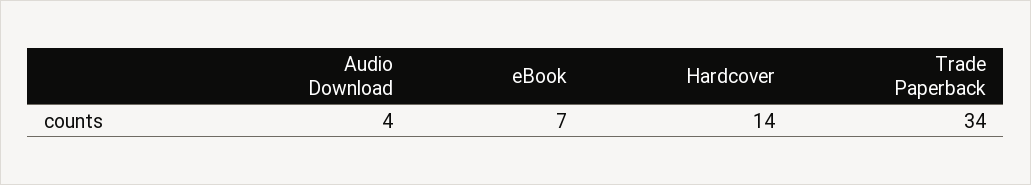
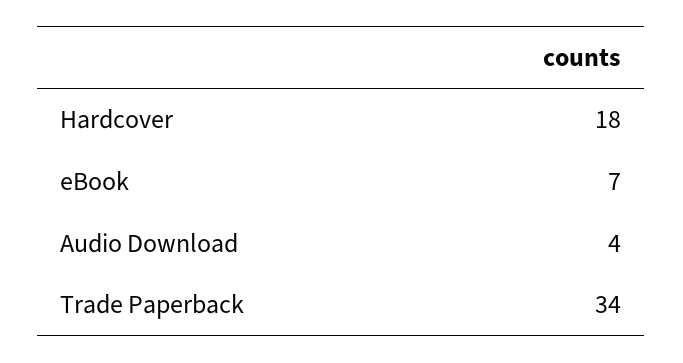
  {
    "Audio Download": 4,
    "eBook": 7,
-   "Hardcover": 14,
+   "Hardcover": 18,
    "Trade Paperback": 34
  }

